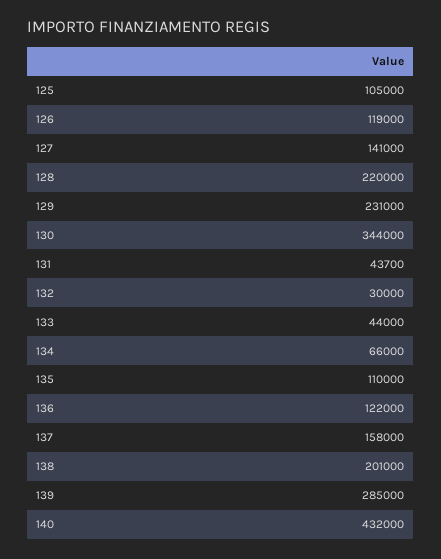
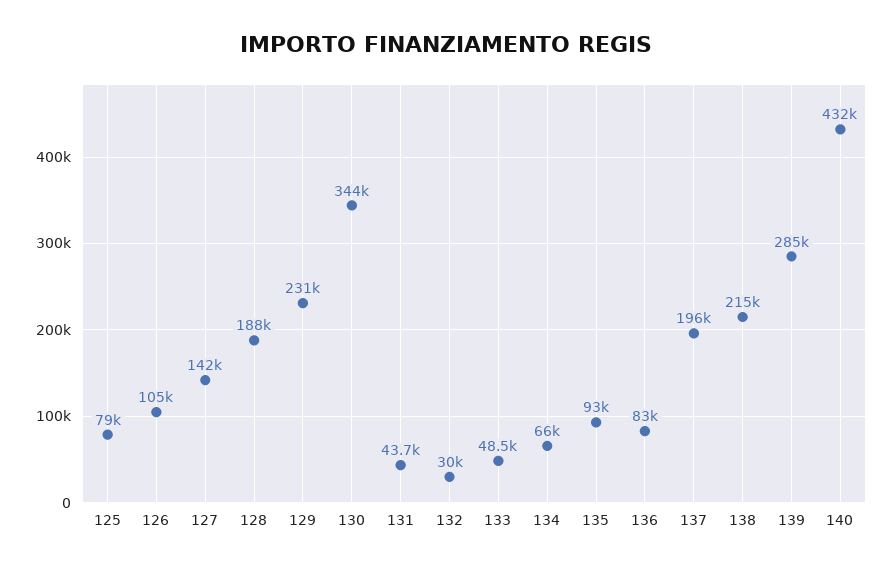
  {
-   "125": 105000,
+   "125": 79000,
-   "126": 119000,
+   "126": 105000,
-   "127": 141000,
+   "127": 142000,
-   "128": 220000,
+   "128": 188000,
    "129": 231000,
    "130": 344000,
    "131": 43700,
    "132": 30000,
-   "133": 44000,
+   "133": 48500,
    "134": 66000,
-   "135": 110000,
+   "135": 93000,
-   "136": 122000,
+   "136": 83000,
-   "137": 158000,
+   "137": 196000,
-   "138": 201000,
+   "138": 215000,
    "139": 285000,
    "140": 432000
  }

